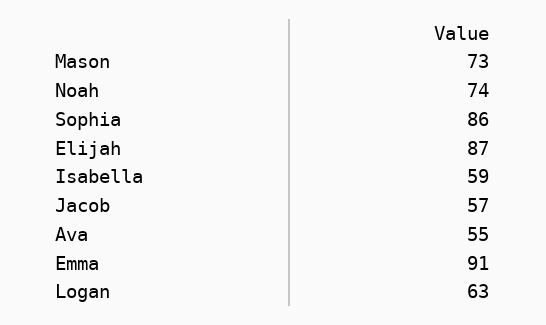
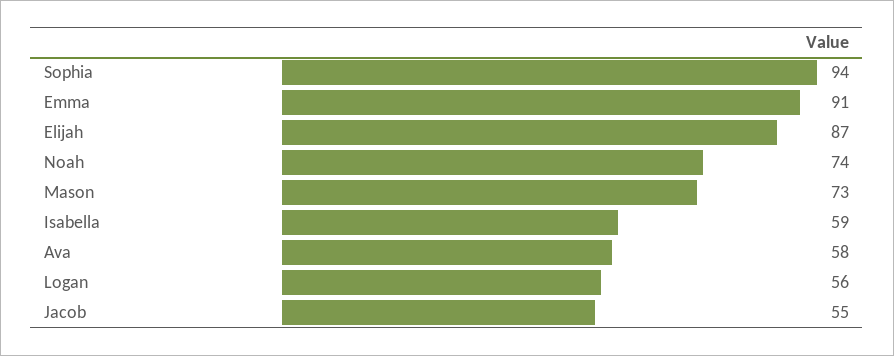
  {
    "Mason": 73,
    "Noah": 74,
-   "Sophia": 86,
+   "Sophia": 94,
    "Elijah": 87,
    "Isabella": 59,
-   "Jacob": 57,
+   "Jacob": 55,
-   "Ava": 55,
+   "Ava": 58,
    "Emma": 91,
-   "Logan": 63
+   "Logan": 56
  }

